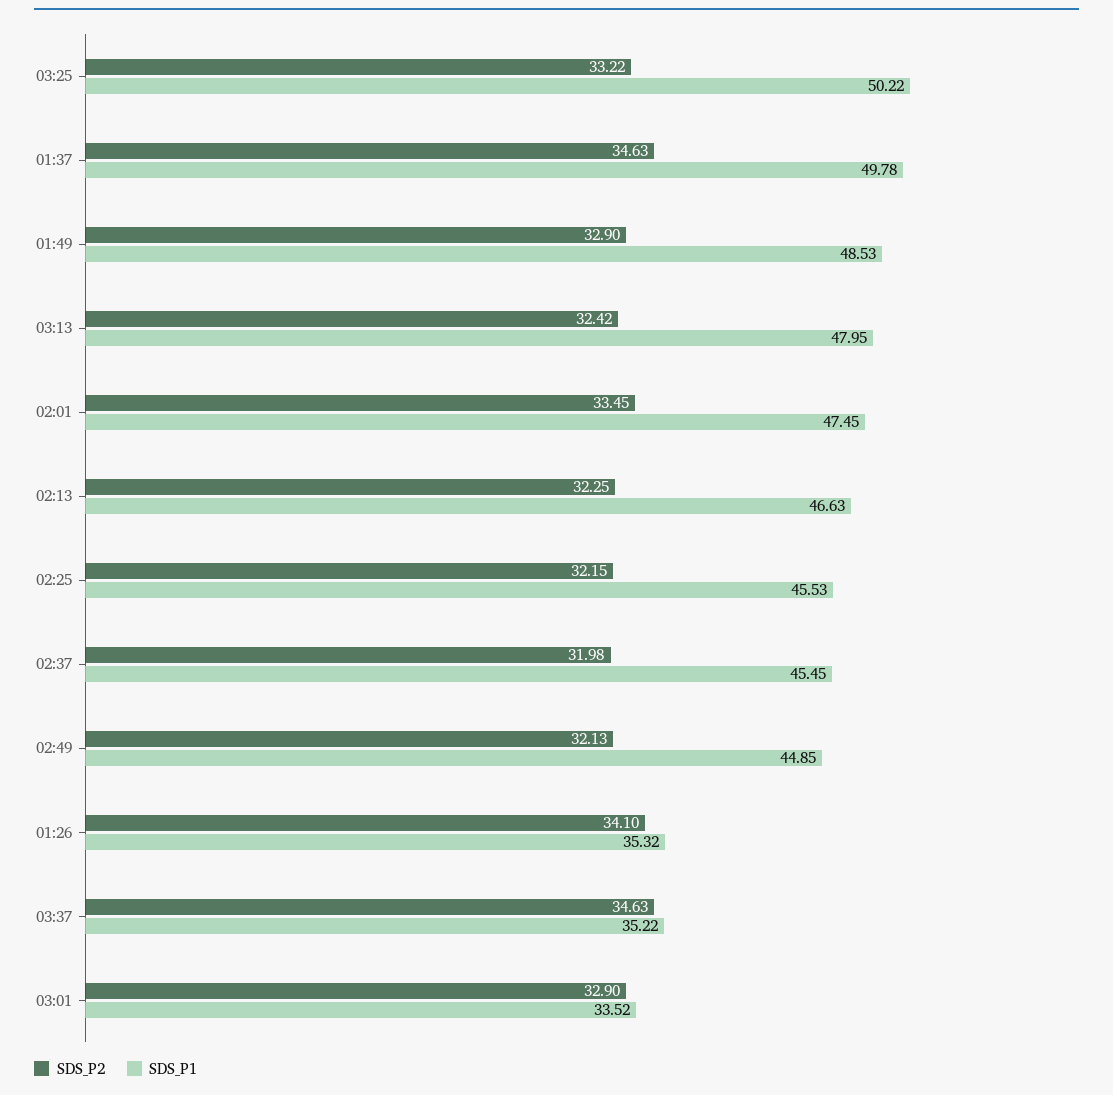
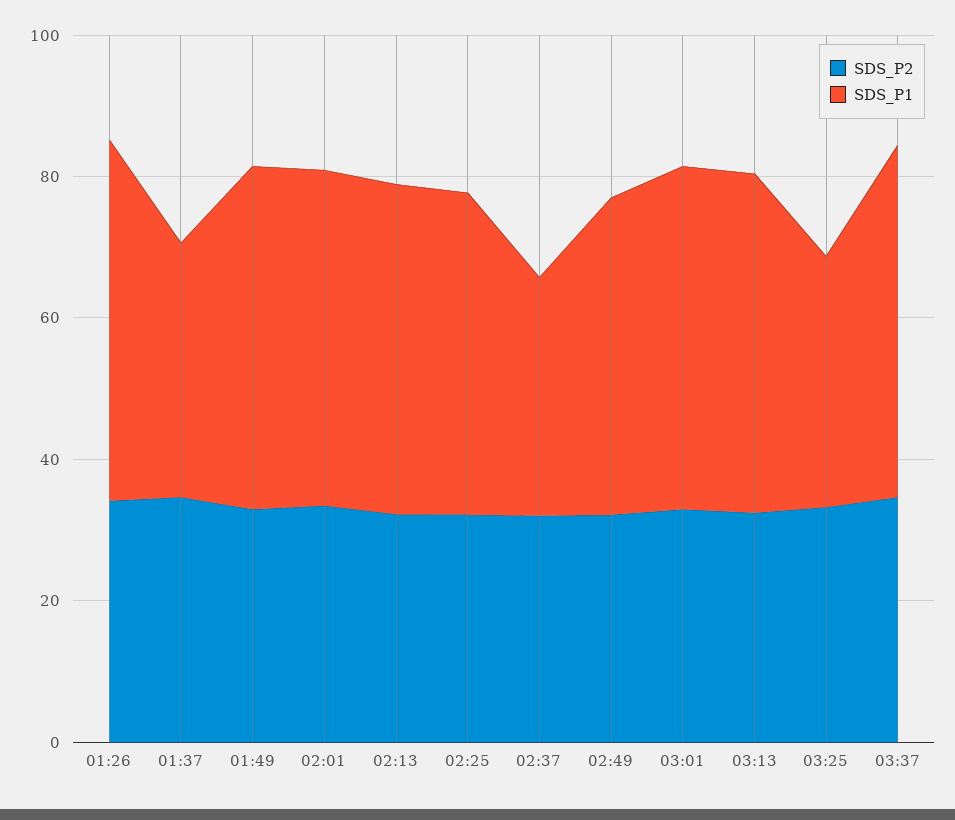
  {
    "SDS_P2": {
      "03:25": 33.22,
      "01:37": 34.63,
      "01:49": 32.9,
      "03:13": 32.42,
      "02:01": 33.45,
      "02:13": 32.25,
      "02:25": 32.15,
      "02:37": 31.98,
      "02:49": 32.13,
      "01:26": 34.1,
      "03:37": 34.63,
      "03:01": 32.9
    },
    "SDS_P1": {
-     "03:25": 50.22,
+     "03:25": 35,
-     "01:37": 49.78,
+     "01:37": 35,
      "01:49": 48.53,
      "03:13": 47.95,
      "02:01": 47.45,
      "02:13": 46.63,
      "02:25": 45.53,
-     "02:37": 45.45,
+     "02:37": 35,
      "02:49": 44.85,
-     "01:26": 35.32,
+     "01:26": 50,
-     "03:37": 35.22,
+     "03:37": 50,
-     "03:01": 33.52
+     "03:01": 50
    }
  }

